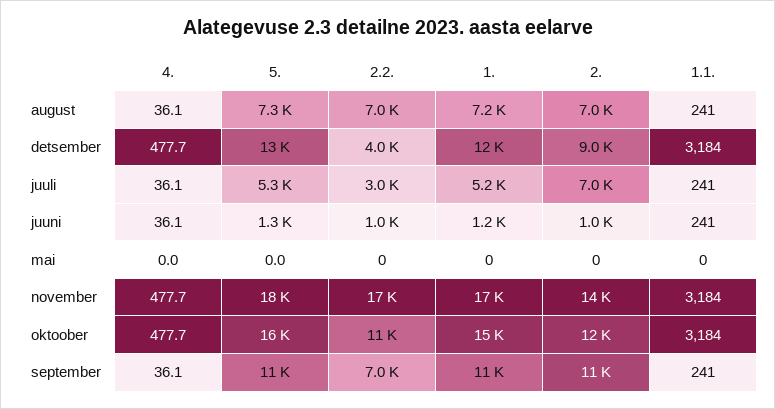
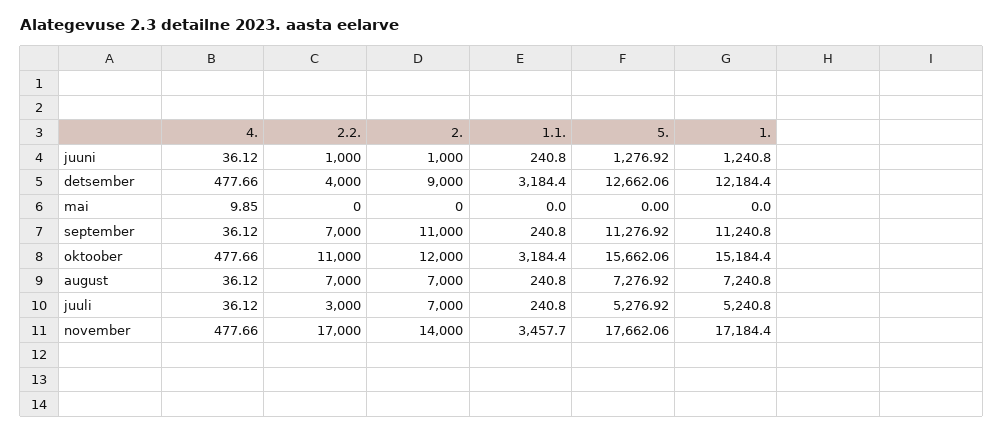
  {
    "4.": {
      "august": 36.12,
      "detsember": 477.66,
      "juuli": 36.12,
      "juuni": 36.12,
-     "mai": 0,
+     "mai": 9.85,
      "november": 477.66,
      "oktoober": 477.66,
      "september": 36.12
    },
    "5.": {
      "august": 7276.92,
      "detsember": 12662.06,
      "juuli": 5276.92,
      "juuni": 1276.92,
      "mai": 0,
      "november": 17662.06,
      "oktoober": 15662.06,
      "september": 11276.92
    },
    "2.2.": {
      "august": 7000,
      "detsember": 4000,
      "juuli": 3000,
      "juuni": 1000,
      "mai": 0,
      "november": 17000,
      "oktoober": 11000,
      "september": 7000
    },
    "1.": {
      "august": 7240.8,
      "detsember": 12184.4,
      "juuli": 5240.8,
      "juuni": 1240.8,
      "mai": 0,
      "november": 17184.4,
      "oktoober": 15184.4,
      "september": 11240.8
    },
    "2.": {
      "august": 7000,
      "detsember": 9000,
      "juuli": 7000,
      "juuni": 1000,
      "mai": 0,
      "november": 14000,
      "oktoober": 12000,
      "september": 11000
    },
    "1.1.": {
      "august": 240.8,
      "detsember": 3184.4,
      "juuli": 240.8,
      "juuni": 240.8,
      "mai": 0,
-     "november": 3184,
+     "november": 3457.7,
      "oktoober": 3184.4,
      "september": 240.8
    }
  }

